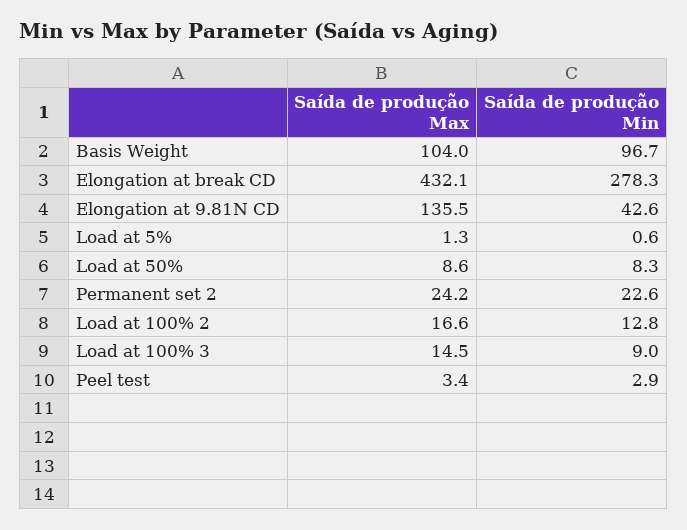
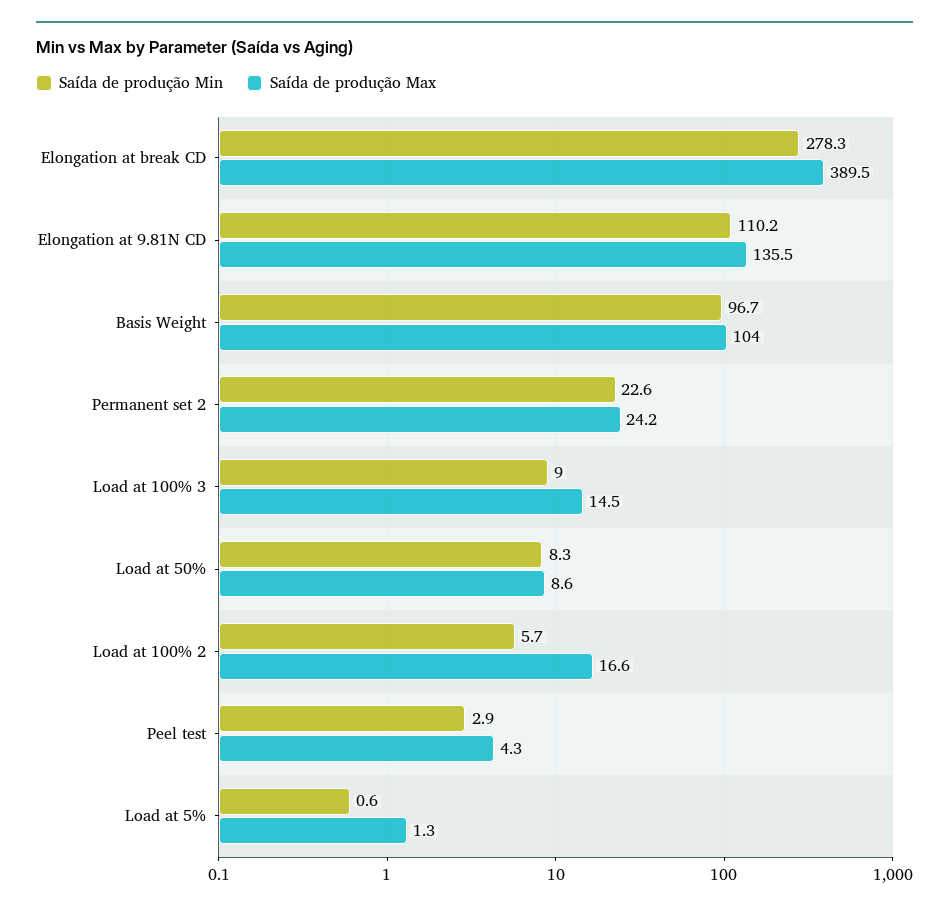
  {
    "Saída de produção Max": {
      "Basis Weight": 104,
-     "Elongation at break CD": 432.1,
+     "Elongation at break CD": 389.5,
      "Elongation at 9.81N CD": 135.5,
      "Load at 5%": 1.3,
      "Load at 50%": 8.6,
      "Permanent set 2": 24.2,
      "Load at 100% 2": 16.6,
      "Load at 100% 3": 14.5,
-     "Peel test": 3.4
+     "Peel test": 4.3
    },
    "Saída de produção Min": {
      "Basis Weight": 96.7,
      "Elongation at break CD": 278.3,
-     "Elongation at 9.81N CD": 42.6,
+     "Elongation at 9.81N CD": 110.2,
      "Load at 5%": 0.6,
      "Load at 50%": 8.3,
      "Permanent set 2": 22.6,
-     "Load at 100% 2": 12.8,
+     "Load at 100% 2": 5.7,
      "Load at 100% 3": 9,
      "Peel test": 2.9
    }
  }

